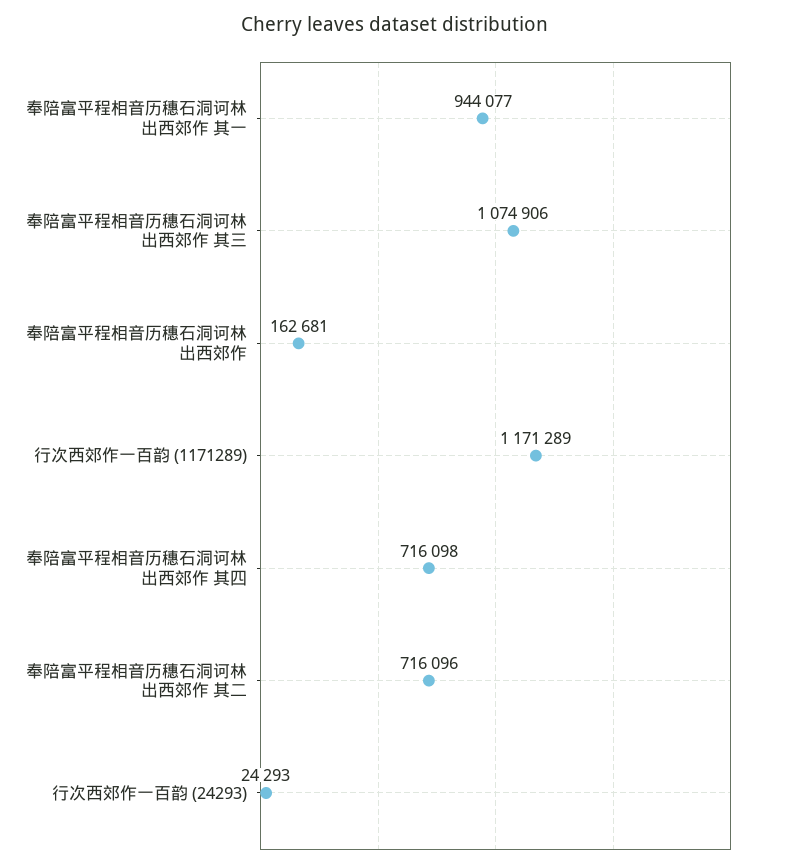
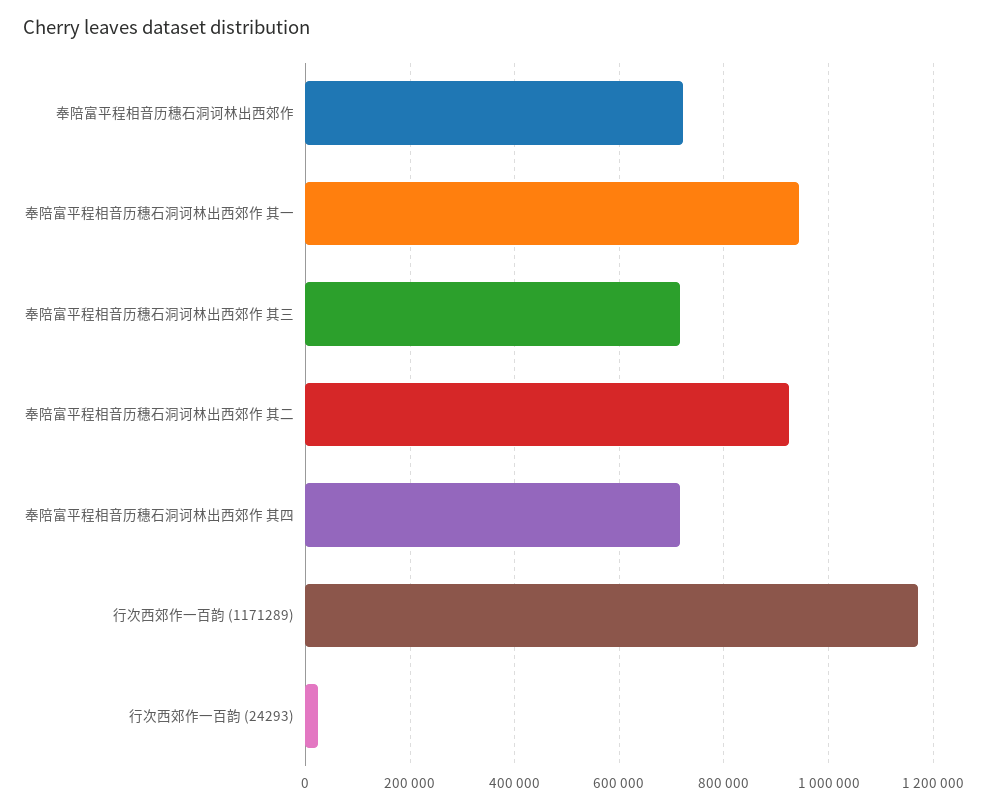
  {
    "奉陪富平程相音历穗石洞诃林出西郊作 其一": 944077,
-   "奉陪富平程相音历穗石洞诃林出西郊作 其三": 1074906,
+   "奉陪富平程相音历穗石洞诃林出西郊作 其三": 720000,
-   "奉陪富平程相音历穗石洞诃林出西郊作": 162681,
+   "奉陪富平程相音历穗石洞诃林出西郊作": 720000,
    "行次西郊作一百韵 (1171289)": 1171289,
    "奉陪富平程相音历穗石洞诃林出西郊作 其四": 716098,
-   "奉陪富平程相音历穗石洞诃林出西郊作 其二": 716096,
+   "奉陪富平程相音历穗石洞诃林出西郊作 其二": 920000,
    "行次西郊作一百韵 (24293)": 24293
  }

